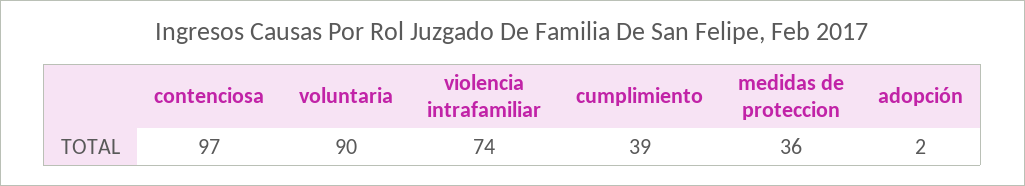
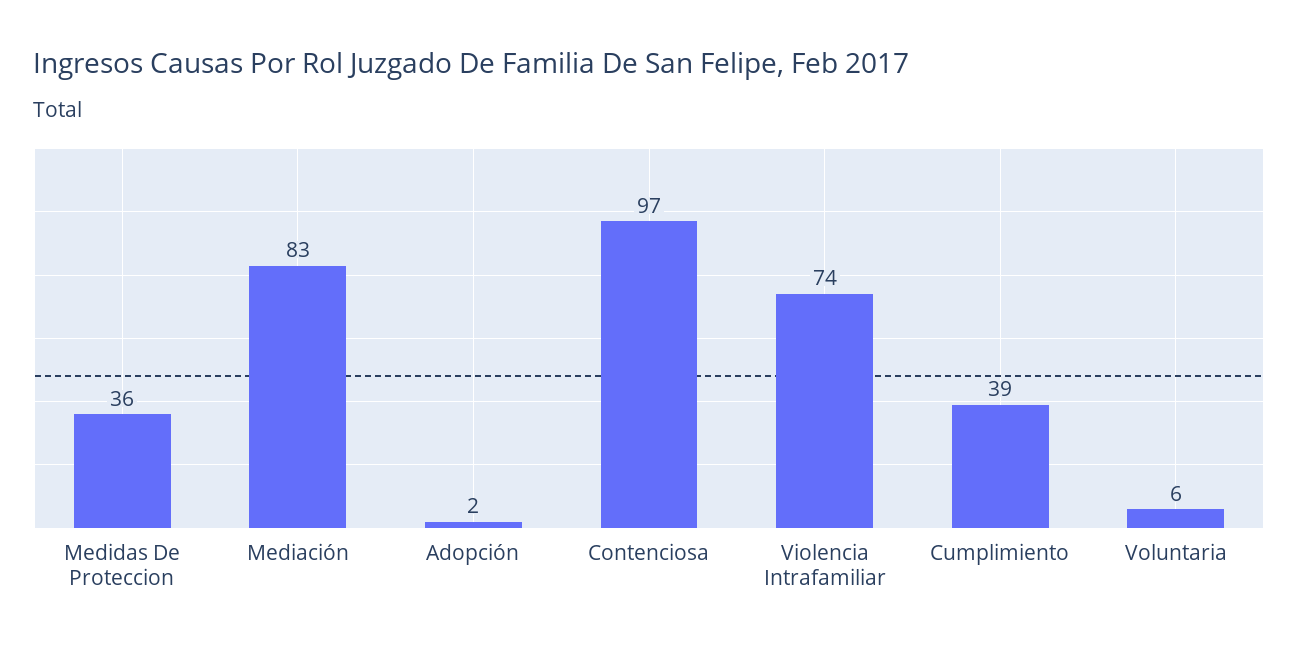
  {
    "contenciosa": 97,
-   "voluntaria": 90,
+   "voluntaria": 6,
    "violencia intrafamiliar": 74,
    "cumplimiento": 39,
    "medidas de proteccion": 36,
-   "adopción": 2
+   "adopción": 2,
+   "Mediación": 83
  }

